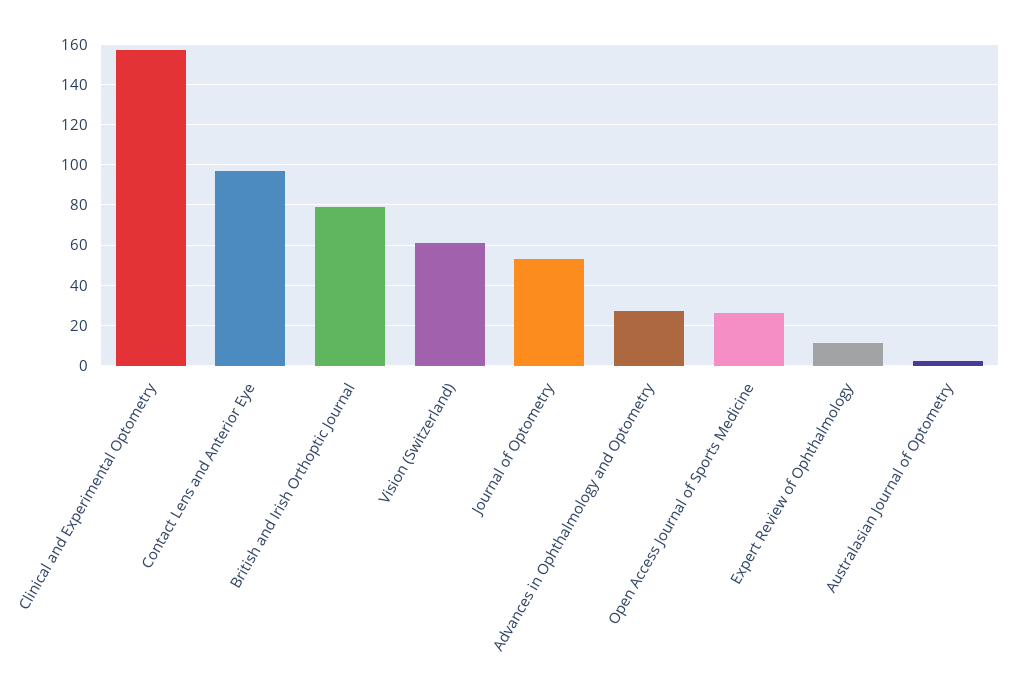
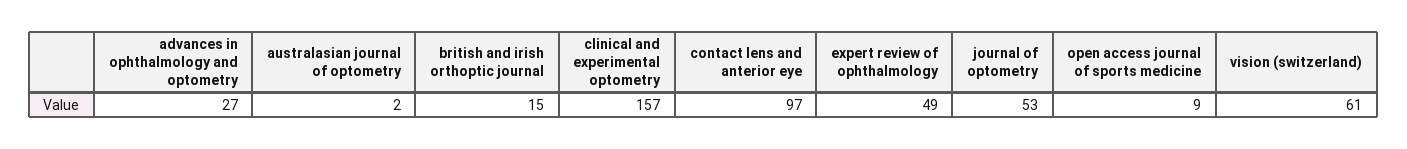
  {
    "Clinical and Experimental Optometry": 157,
    "Contact Lens and Anterior Eye": 97,
-   "British and Irish Orthoptic Journal": 80,
+   "British and Irish Orthoptic Journal": 15,
    "Vision (Switzerland)": 61,
    "Journal of Optometry": 53,
    "Advances in Ophthalmology and Optometry": 27,
-   "Open Access Journal of Sports Medicine": 25,
+   "Open Access Journal of Sports Medicine": 9,
-   "Expert Review of Ophthalmology": 10,
+   "Expert Review of Ophthalmology": 49,
    "Australasian Journal of Optometry": 2
  }

